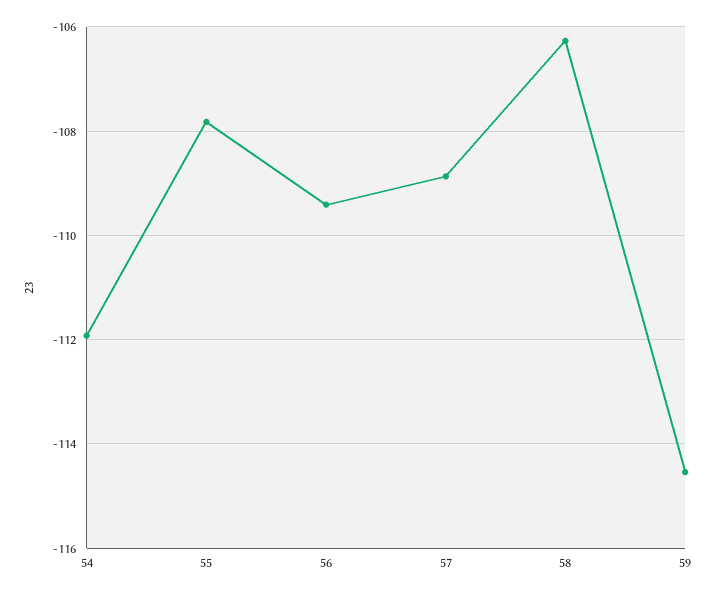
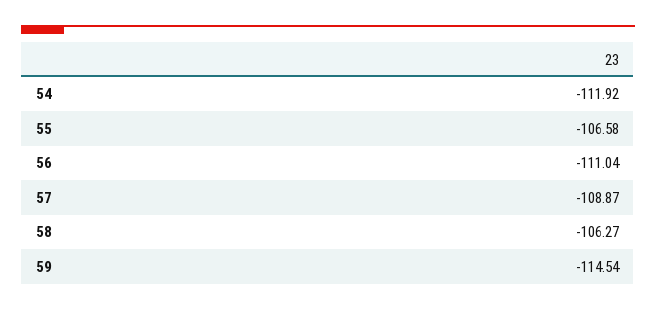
  {
    "54": -111.92,
-   "55": -107.8,
+   "55": -106.58,
-   "56": -109.4,
+   "56": -111.04,
    "57": -108.87,
    "58": -106.27,
    "59": -114.54
  }

